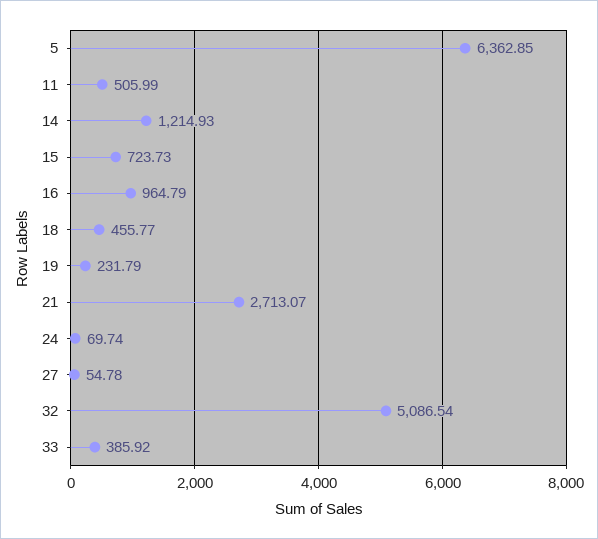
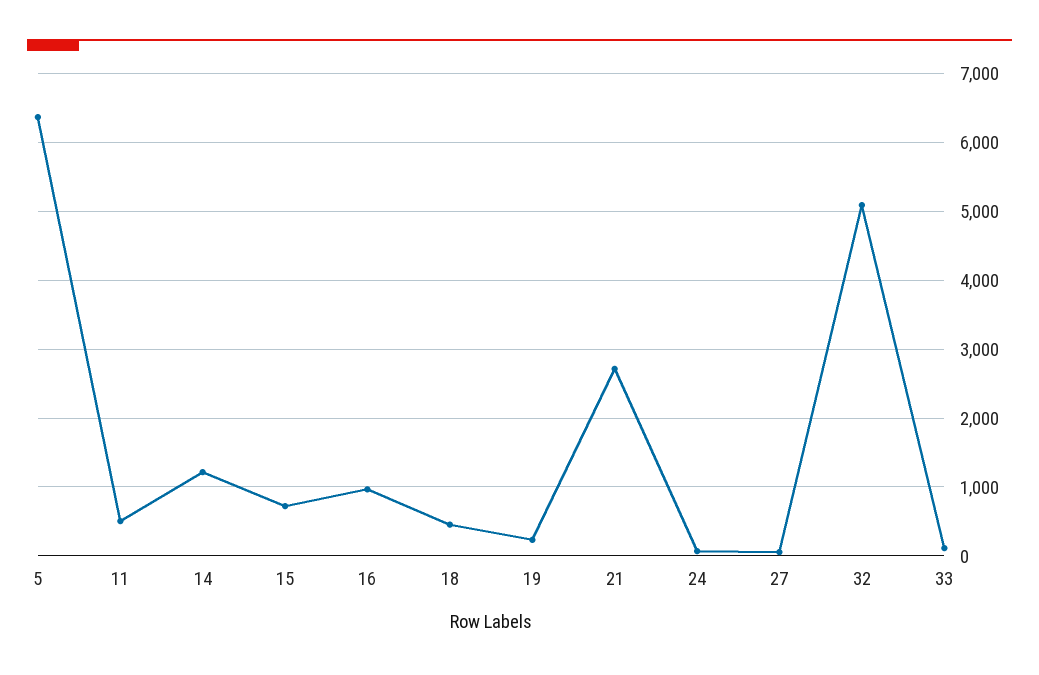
  {
    "5": 6362.85,
    "11": 505.99,
    "14": 1214.93,
    "15": 723.73,
    "16": 964.79,
    "18": 455.77,
    "19": 231.79,
    "21": 2713.07,
    "24": 69.74,
    "27": 54.78,
    "32": 5086.54,
-   "33": 385.92
+   "33": 100
  }

